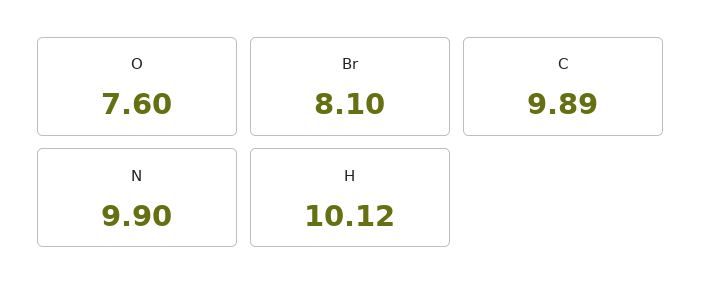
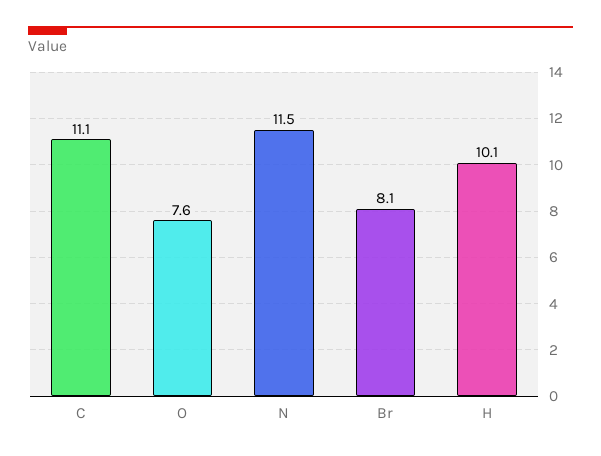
  {
    "O": 7.6,
    "Br": 8.1,
-   "C": 9.89,
+   "C": 11.1,
-   "N": 9.9,
+   "N": 11.5,
    "H": 10.12
  }

